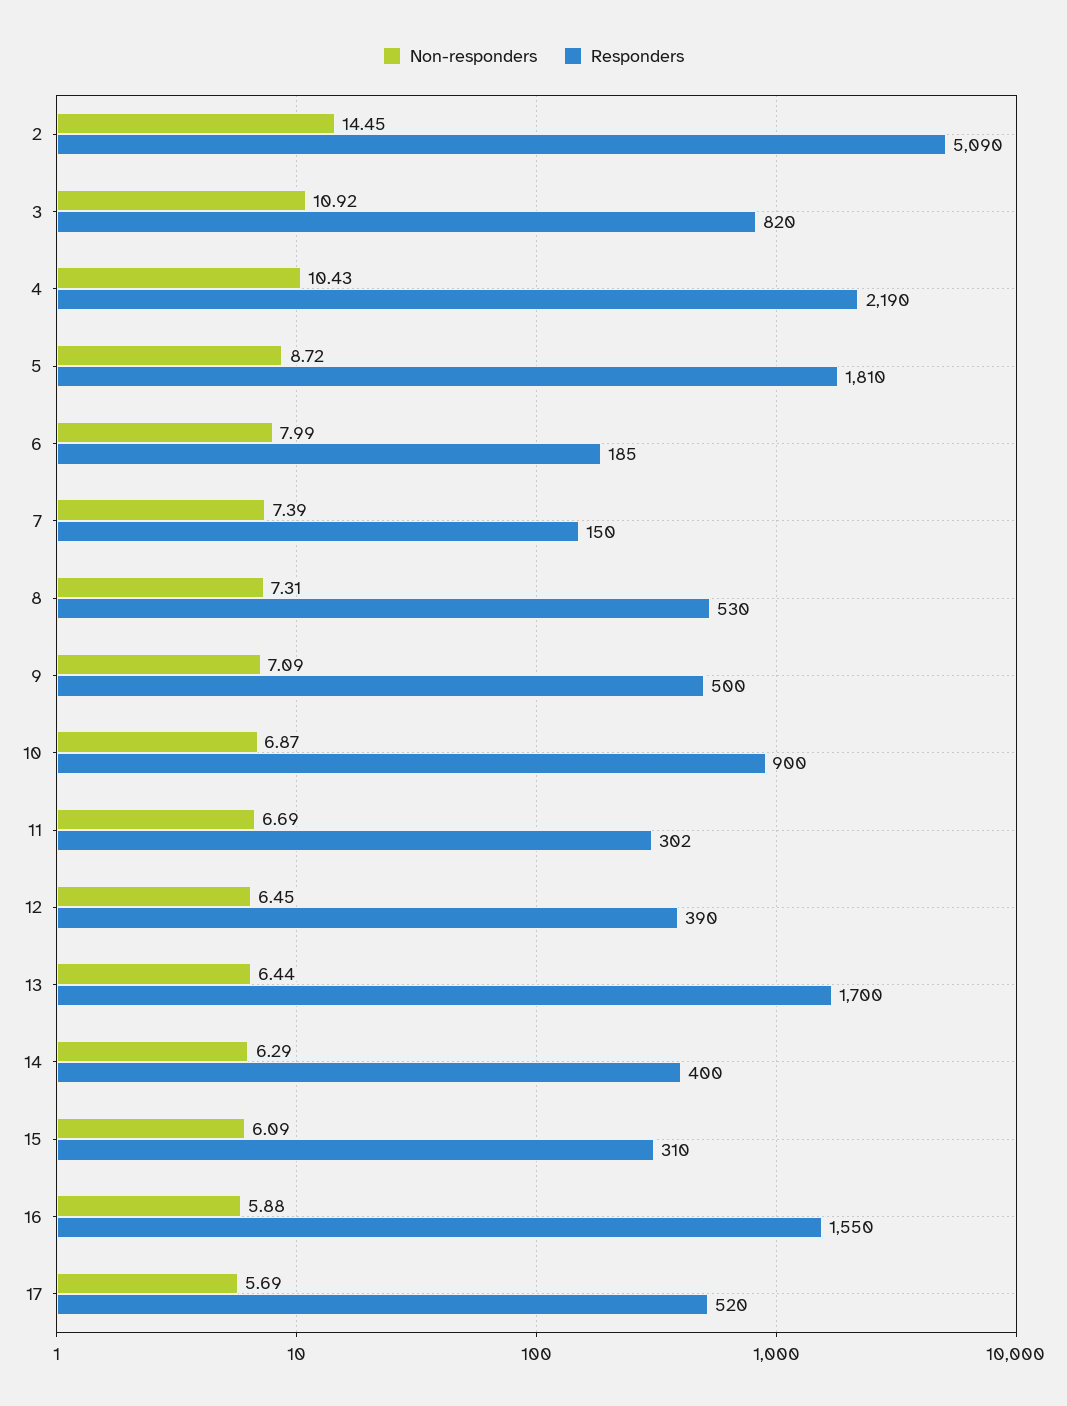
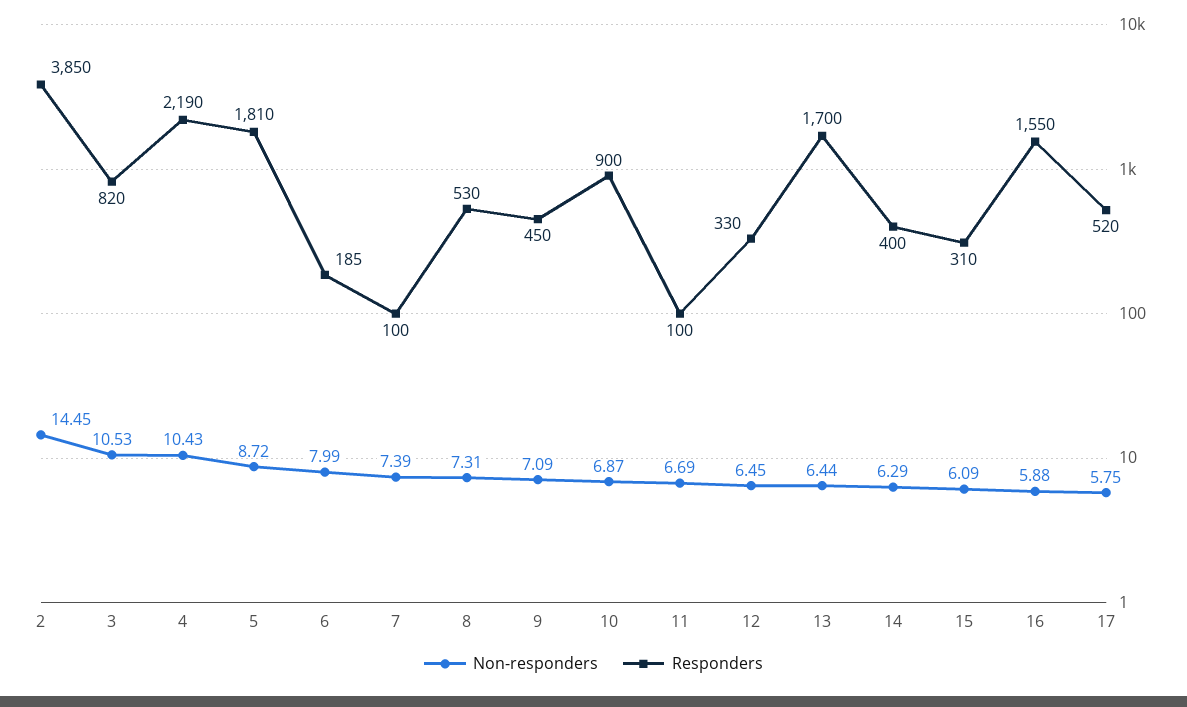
  {
    "Non-responders": {
      "2": 14.45,
-     "3": 10.92,
+     "3": 10.53,
      "4": 10.43,
      "5": 8.72,
      "6": 7.99,
      "7": 7.39,
      "8": 7.31,
      "9": 7.09,
      "10": 6.87,
      "11": 6.69,
      "12": 6.45,
      "13": 6.44,
      "14": 6.29,
      "15": 6.09,
      "16": 5.88,
-     "17": 5.69
+     "17": 5.75
    },
    "Responders": {
-     "2": 5090,
+     "2": 3850,
      "3": 820,
      "4": 2190,
      "5": 1810,
      "6": 185,
-     "7": 150,
+     "7": 100,
      "8": 530,
-     "9": 500,
+     "9": 450,
      "10": 900,
-     "11": 302,
+     "11": 100,
-     "12": 390,
+     "12": 330,
      "13": 1700,
      "14": 400,
      "15": 310,
      "16": 1550,
      "17": 520
    }
  }

